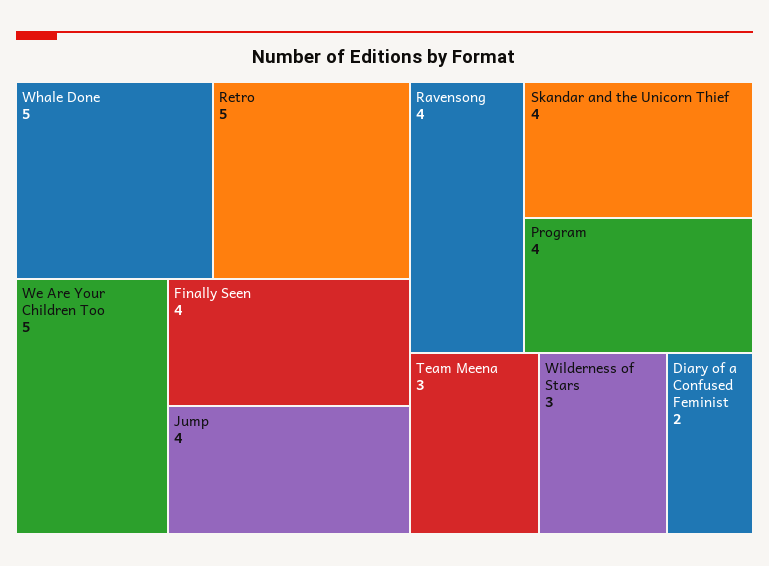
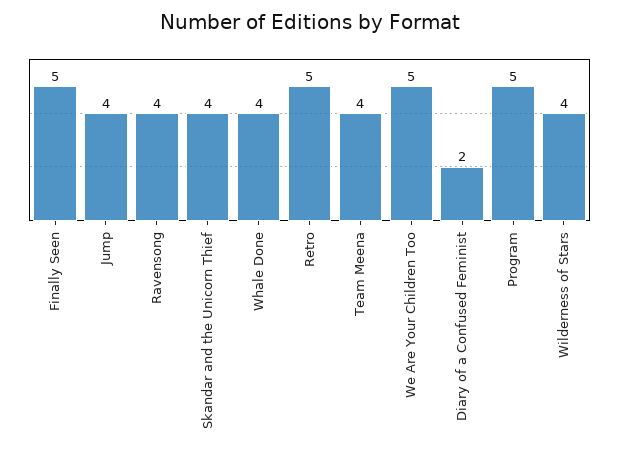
  {
-   "Whale Done": 5,
+   "Whale Done": 4,
    "Retro": 5,
    "We Are Your Children Too": 5,
-   "Finally Seen": 4,
+   "Finally Seen": 5,
    "Jump": 4,
    "Ravensong": 4,
    "Skandar and the Unicorn Thief": 4,
-   "Program": 4,
+   "Program": 5,
-   "Team Meena": 3,
+   "Team Meena": 4,
-   "Wilderness of Stars": 3,
+   "Wilderness of Stars": 4,
    "Diary of a Confused Feminist": 2
  }

